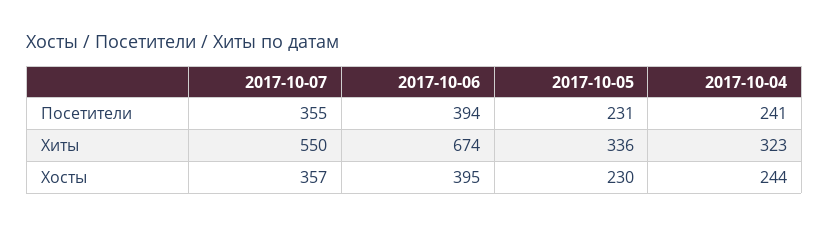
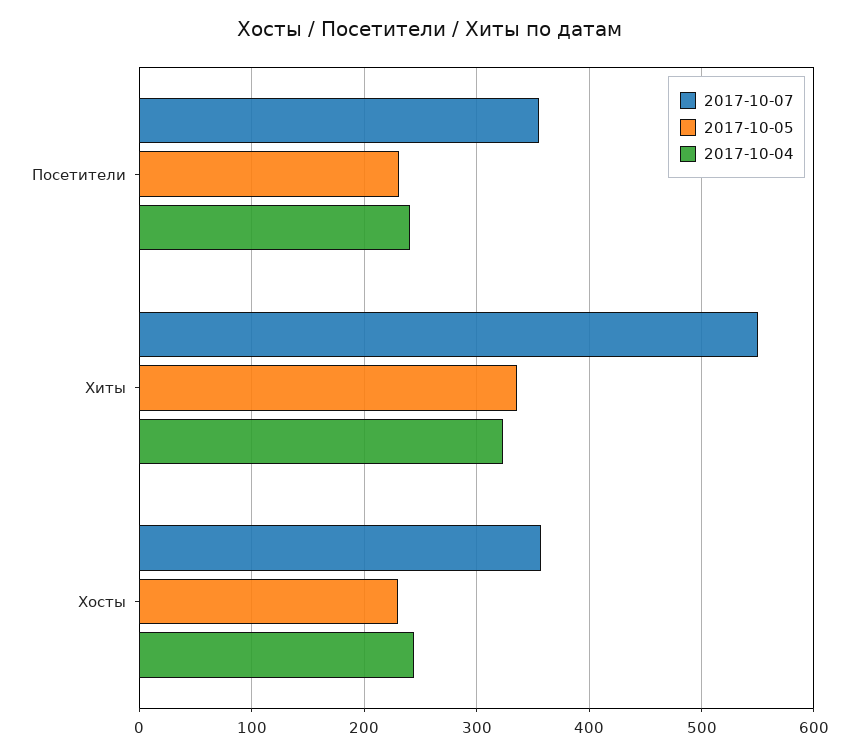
  {
    "2017-10-07": {
      "Посетители": 355,
      "Хиты": 550,
      "Хосты": 357
    },
-   "2017-10-06": {
-     "Посетители": 394,
-     "Хиты": 674,
-     "Хосты": 395
-   },
    "2017-10-05": {
      "Посетители": 231,
      "Хиты": 336,
      "Хосты": 230
    },
    "2017-10-04": {
      "Посетители": 241,
      "Хиты": 323,
      "Хосты": 244
    }
  }

